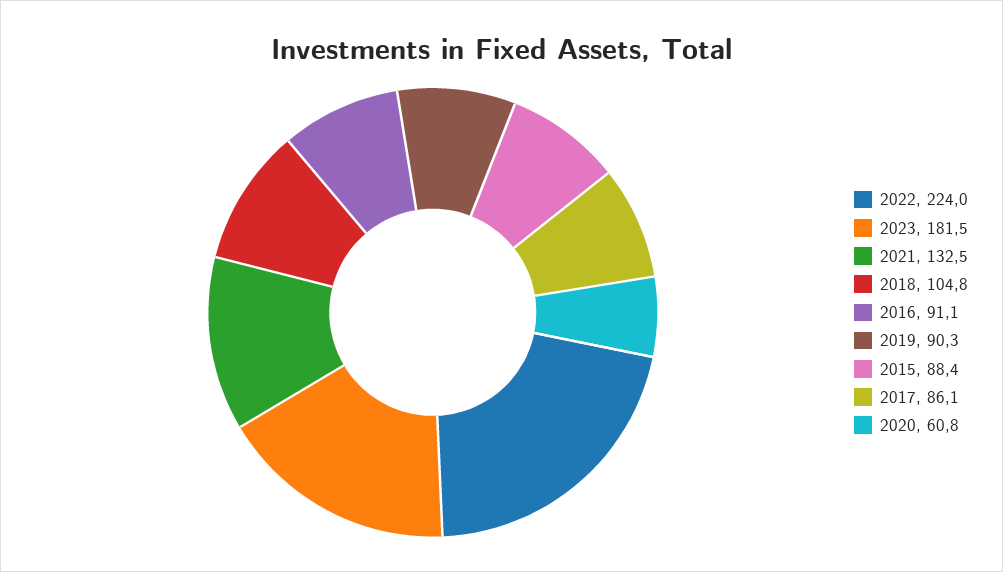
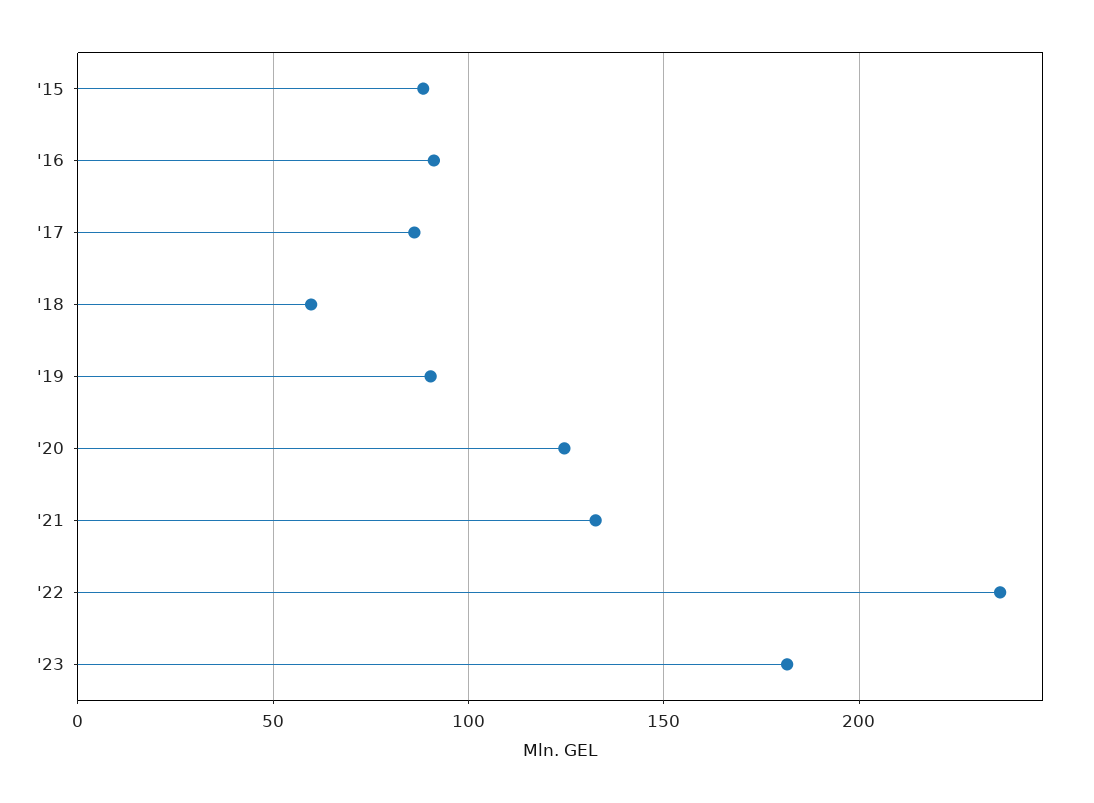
  {
-   "2022": 224,
+   "2022": 235,
    "2023": 181.5,
    "2021": 132.5,
-   "2018": 104.8,
+   "2018": 60,
    "2016": 91.1,
    "2019": 90.3,
    "2015": 88.4,
    "2017": 86.1,
-   "2020": 60.8
+   "2020": 125
  }

